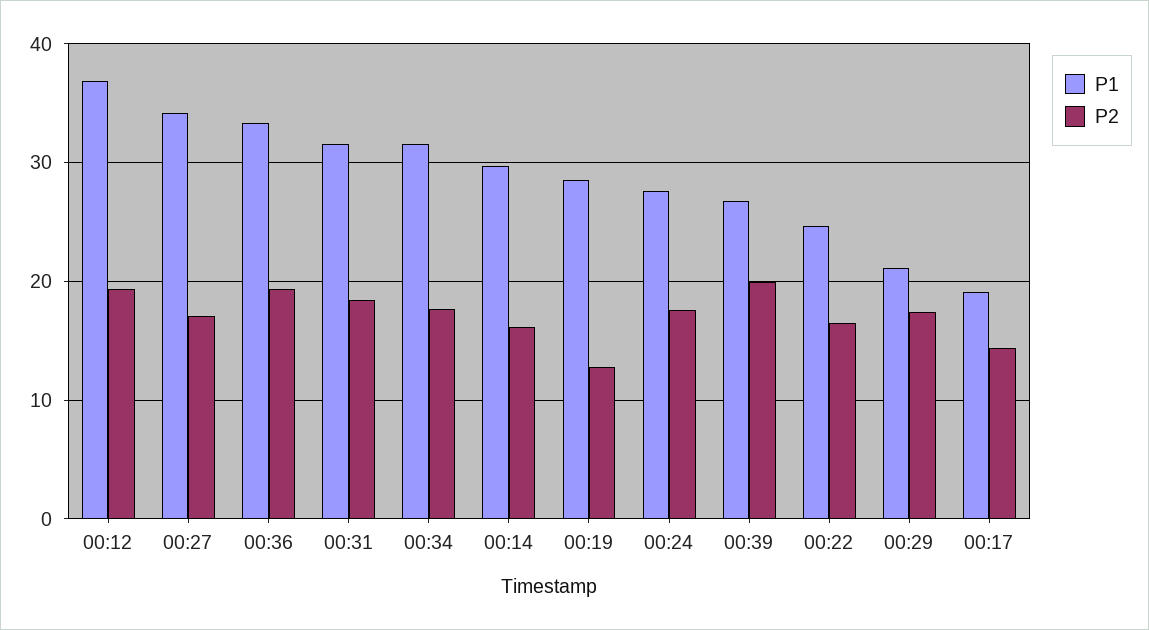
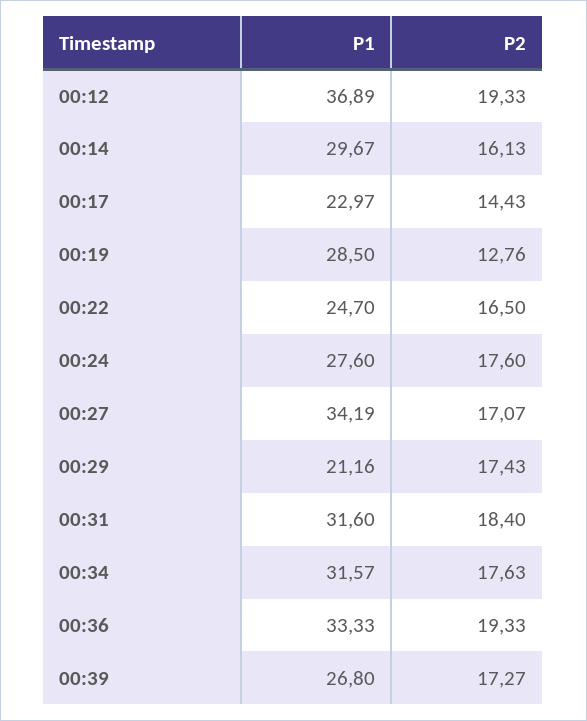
  {
    "P1": {
      "00:12": 36.89,
      "00:27": 34.19,
      "00:36": 33.33,
      "00:31": 31.6,
      "00:34": 31.57,
      "00:14": 29.67,
      "00:19": 28.5,
      "00:24": 27.6,
      "00:39": 26.8,
      "00:22": 24.7,
      "00:29": 21.16,
-     "00:17": 19
+     "00:17": 22.97
    },
    "P2": {
      "00:12": 19.33,
      "00:27": 17.07,
      "00:36": 19.33,
      "00:31": 18.4,
      "00:34": 17.63,
      "00:14": 16.13,
      "00:19": 12.76,
      "00:24": 17.6,
-     "00:39": 20,
+     "00:39": 17.27,
      "00:22": 16.5,
      "00:29": 17.43,
      "00:17": 14.43
    }
  }

